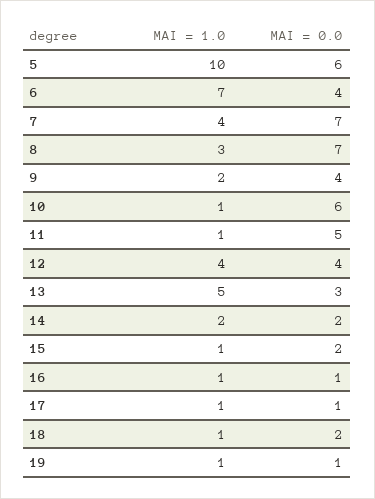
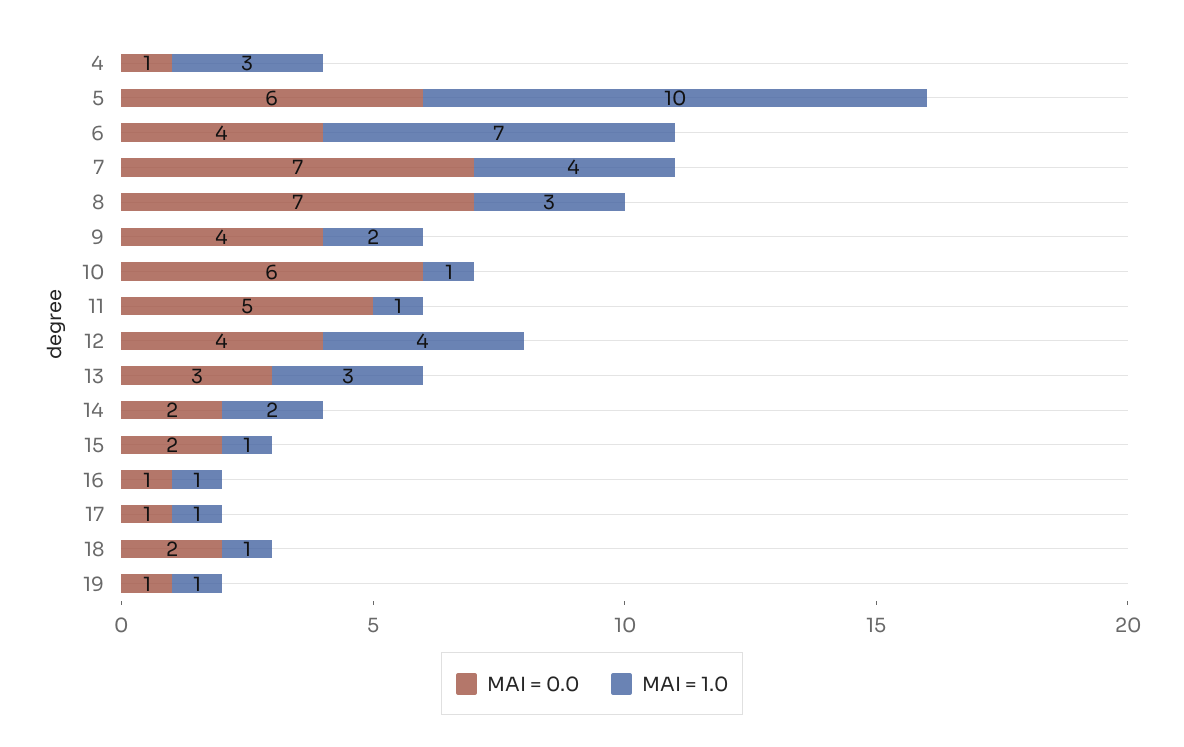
  {
    "MAI = 1.0": {
      "5": 10,
      "6": 7,
      "7": 4,
      "8": 3,
      "9": 2,
      "10": 1,
      "11": 1,
      "12": 4,
-     "13": 5,
+     "13": 3,
      "14": 2,
      "15": 1,
      "16": 1,
      "17": 1,
      "18": 1,
-     "19": 1
+     "19": 1,
+     "4": 3
    },
    "MAI = 0.0": {
      "5": 6,
      "6": 4,
      "7": 7,
      "8": 7,
      "9": 4,
      "10": 6,
      "11": 5,
      "12": 4,
      "13": 3,
      "14": 2,
      "15": 2,
      "16": 1,
      "17": 1,
      "18": 2,
-     "19": 1
+     "19": 1,
+     "4": 1
    }
  }

